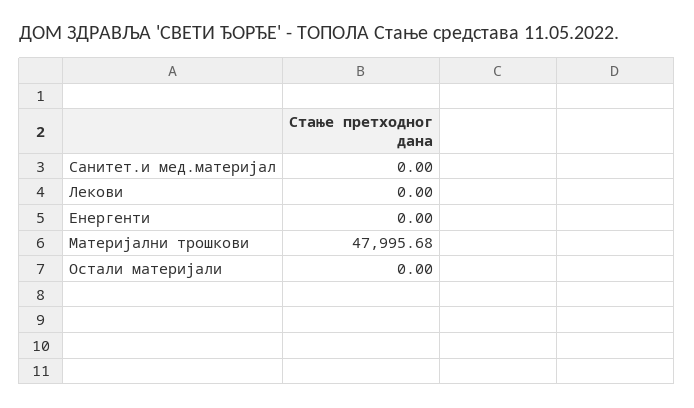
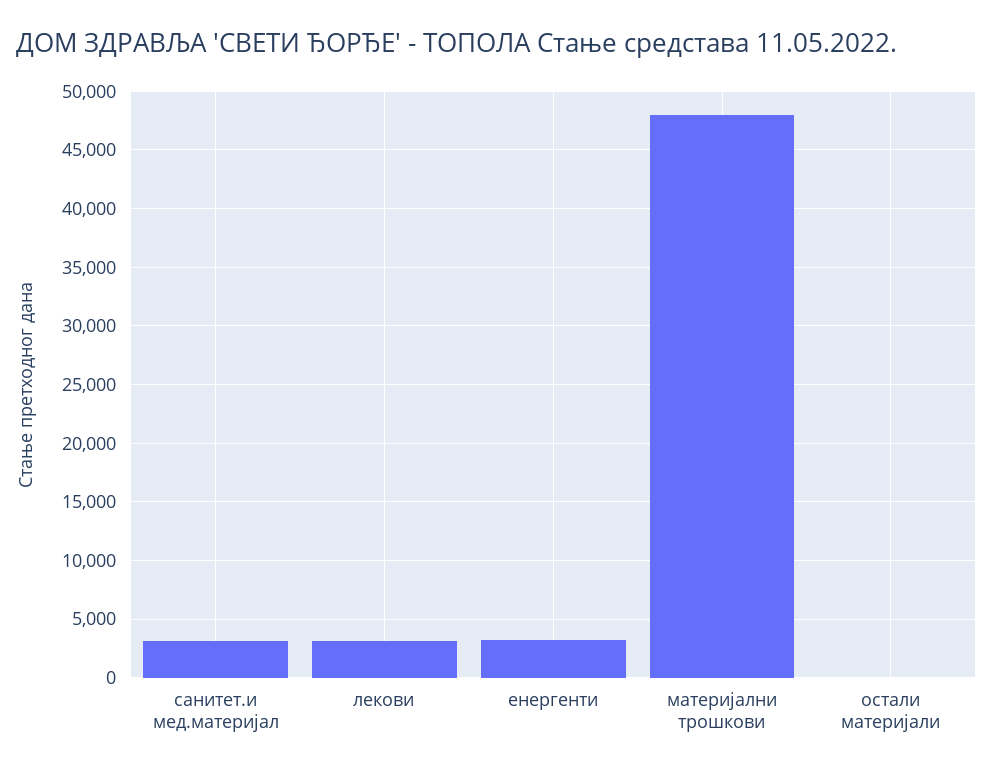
  {
-   "Санитет.и мед.материјал": 0,
+   "Санитет.и мед.материјал": 3000,
-   "Лекови": 0,
+   "Лекови": 3000,
-   "Енергенти": 0,
+   "Енергенти": 3000,
    "Материјални трошкови": 47995.68,
    "Остали материјали": 0
  }

